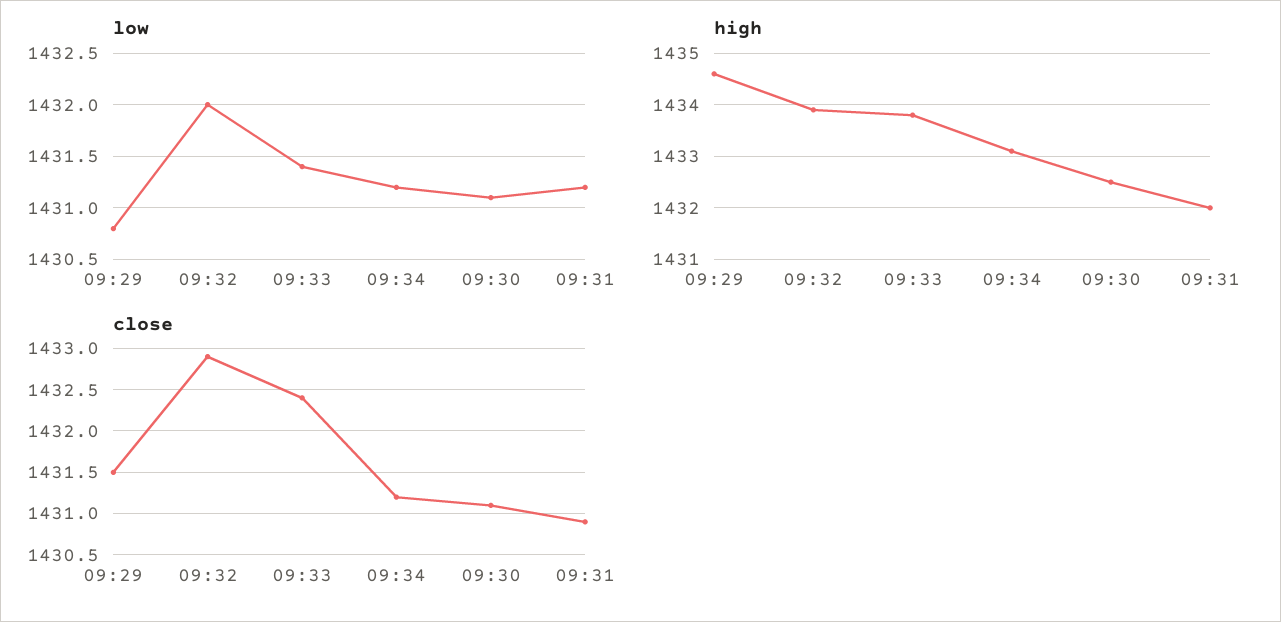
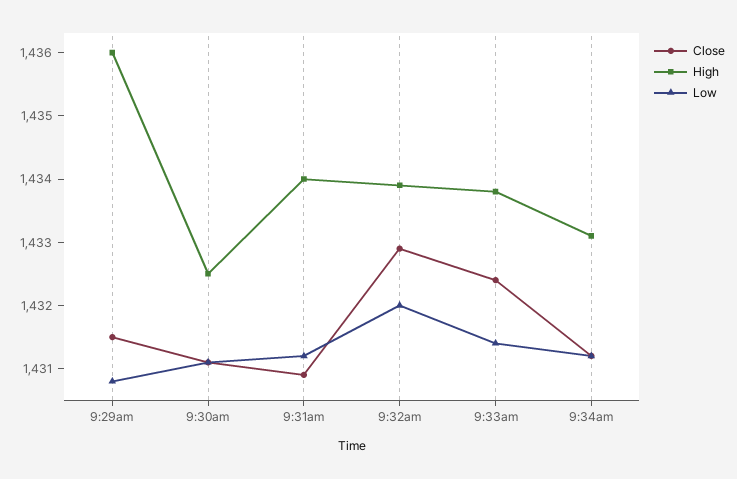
  {
    "low": {
      "09:29": 1430.8,
      "09:32": 1432,
      "09:33": 1431.4,
      "09:34": 1431.2,
      "09:30": 1431.1,
      "09:31": 1431.2
    },
    "high": {
-     "09:29": 1434.5,
+     "09:29": 1436,
      "09:32": 1434,
      "09:33": 1434,
      "09:34": 1433,
      "09:30": 1432.5,
-     "09:31": 1432
+     "09:31": 1434
    },
    "close": {
      "09:29": 1431.5,
      "09:32": 1432.9,
      "09:33": 1432.4,
      "09:34": 1431.2,
      "09:30": 1431.1,
      "09:31": 1430.9
    }
  }

